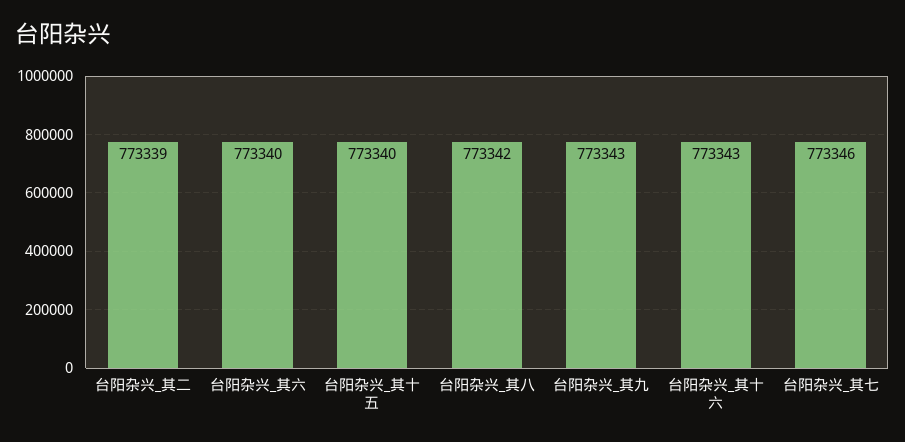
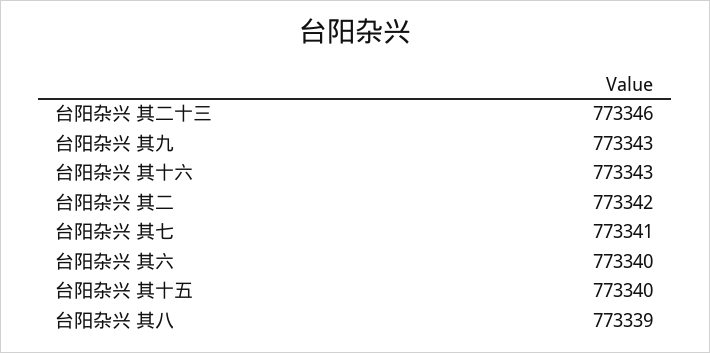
  {
-   "台阳杂兴_其二": 773339,
+   "台阳杂兴_其二": 773342,
    "台阳杂兴_其六": 773340,
    "台阳杂兴_其十五": 773340,
-   "台阳杂兴_其八": 773342,
+   "台阳杂兴_其八": 773339,
    "台阳杂兴_其九": 773343,
    "台阳杂兴_其十六": 773343,
-   "台阳杂兴_其七": 773346
+   "台阳杂兴_其七": 773341,
+   "台阳杂兴 其二十三": 773346
  }

